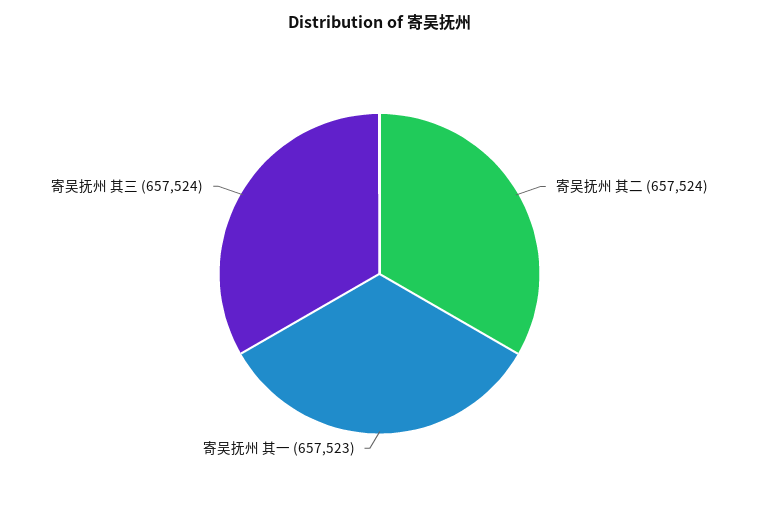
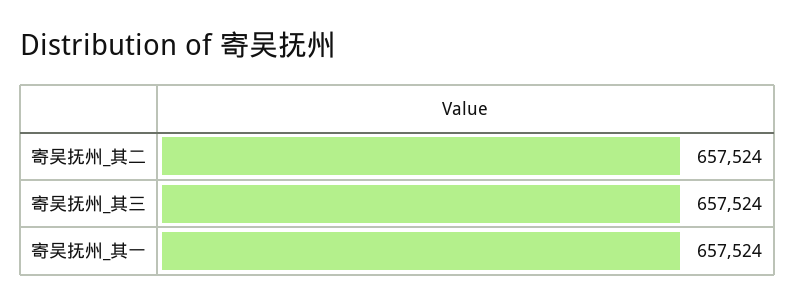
  {
    "寄吴抚州 其二": 657524,
-   "寄吴抚州 其一": 657523,
+   "寄吴抚州 其一": 657524,
    "寄吴抚州 其三": 657524
  }

